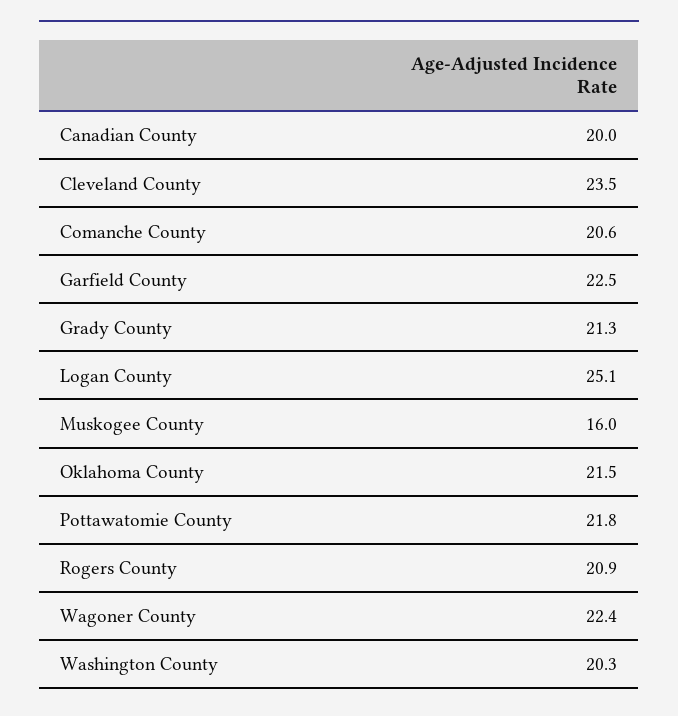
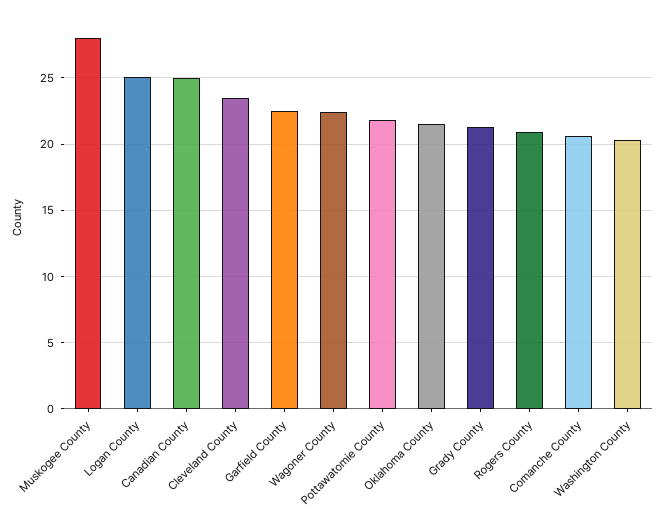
  {
-   "Canadian County": 20,
+   "Canadian County": 25,
    "Cleveland County": 23.5,
    "Comanche County": 20.6,
    "Garfield County": 22.5,
    "Grady County": 21.3,
    "Logan County": 25.1,
-   "Muskogee County": 16,
+   "Muskogee County": 28,
    "Oklahoma County": 21.5,
    "Pottawatomie County": 21.8,
    "Rogers County": 20.9,
    "Wagoner County": 22.4,
    "Washington County": 20.3
  }

